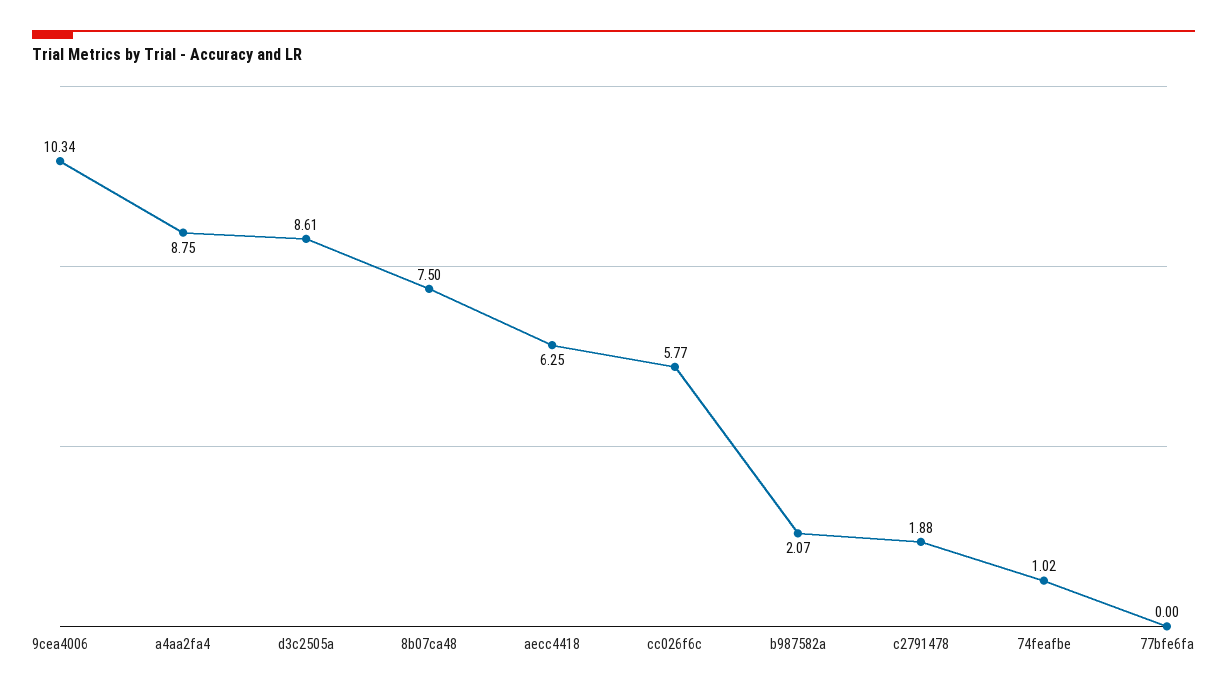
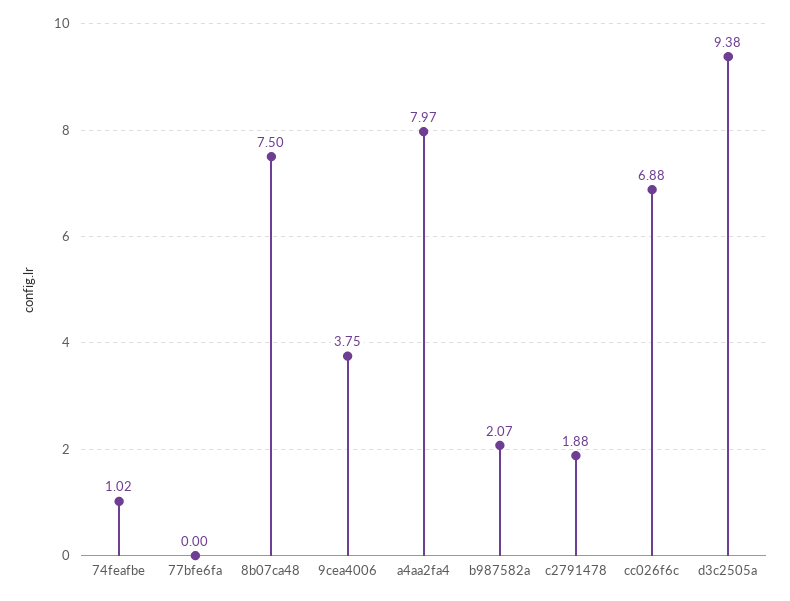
  {
-   "9cea4006": 10.34,
+   "9cea4006": 3.75,
-   "a4aa2fa4": 8.75,
+   "a4aa2fa4": 7.97,
-   "d3c2505a": 8.61,
+   "d3c2505a": 9.38,
    "8b07ca48": 7.5,
-   "aecc4418": 6.25,
-   "cc026f6c": 5.77,
+   "cc026f6c": 6.88,
    "b987582a": 2.07,
    "c2791478": 1.88,
    "74feafbe": 1.02,
    "77bfe6fa": 0
  }

